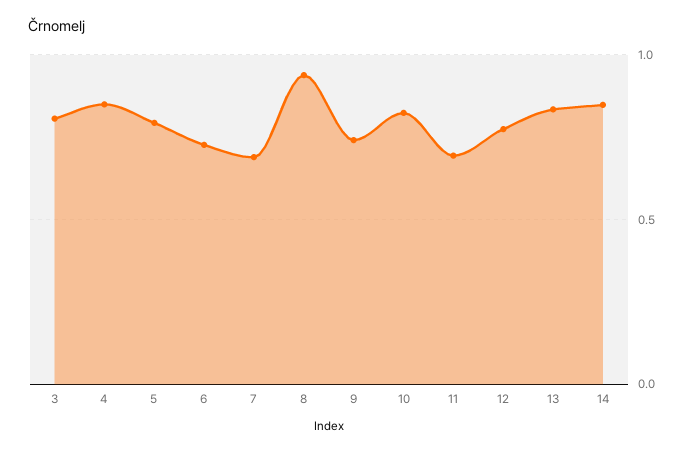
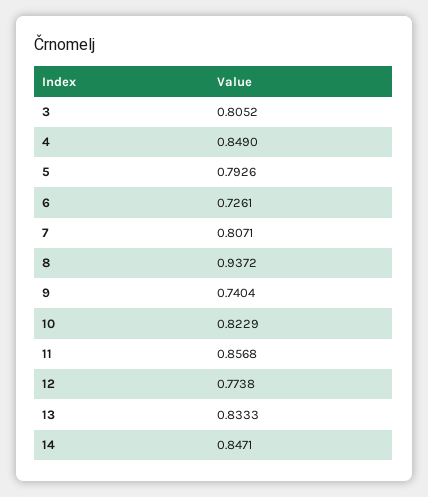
  {
    "3": 0.8052,
    "4": 0.849,
    "5": 0.7926,
    "6": 0.7261,
-   "7": 0.7,
+   "7": 0.8071,
    "8": 0.9372,
    "9": 0.7404,
    "10": 0.8229,
-   "11": 0.7,
+   "11": 0.8568,
    "12": 0.7738,
    "13": 0.8333,
    "14": 0.8471
  }

